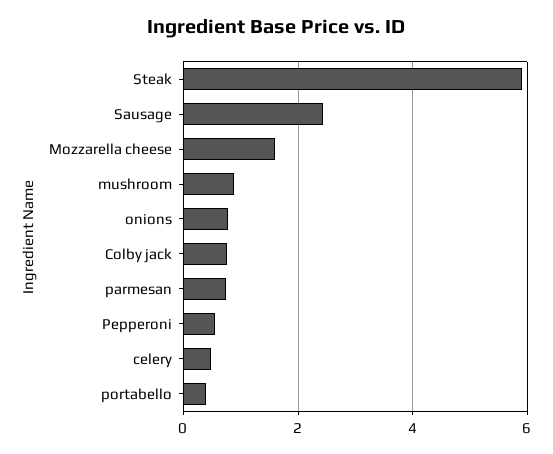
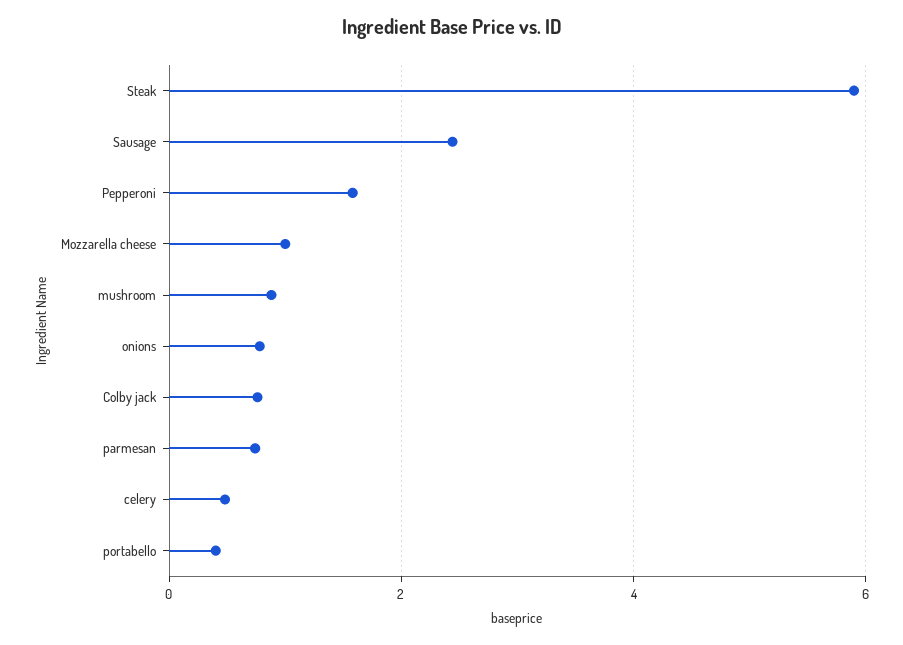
  {
    "Steak": 6,
    "Sausage": 2.4,
-   "Mozzarella cheese": 1.6,
+   "Mozzarella cheese": 1,
    "mushroom": 0.8,
    "onions": 0.8,
    "Colby jack": 0.8,
    "parmesan": 0.8,
-   "Pepperoni": 0.6,
+   "Pepperoni": 1.6,
    "celery": 0.4,
    "portabello": 0.4
  }

